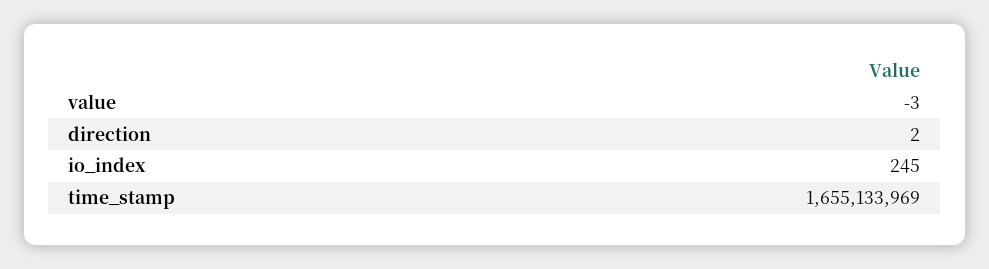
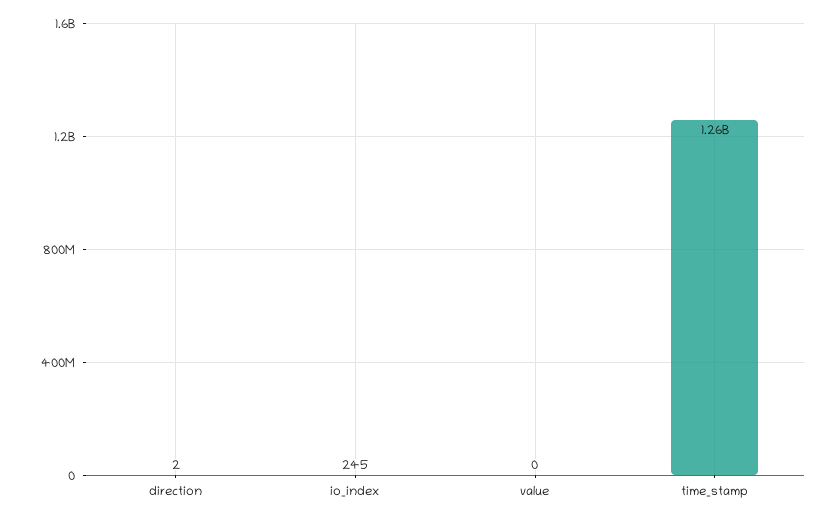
  {
-   "value": -3,
+   "value": 0,
    "direction": 2,
    "io_index": 245,
-   "time_stamp": 1655133969
+   "time_stamp": 1260000000
  }

